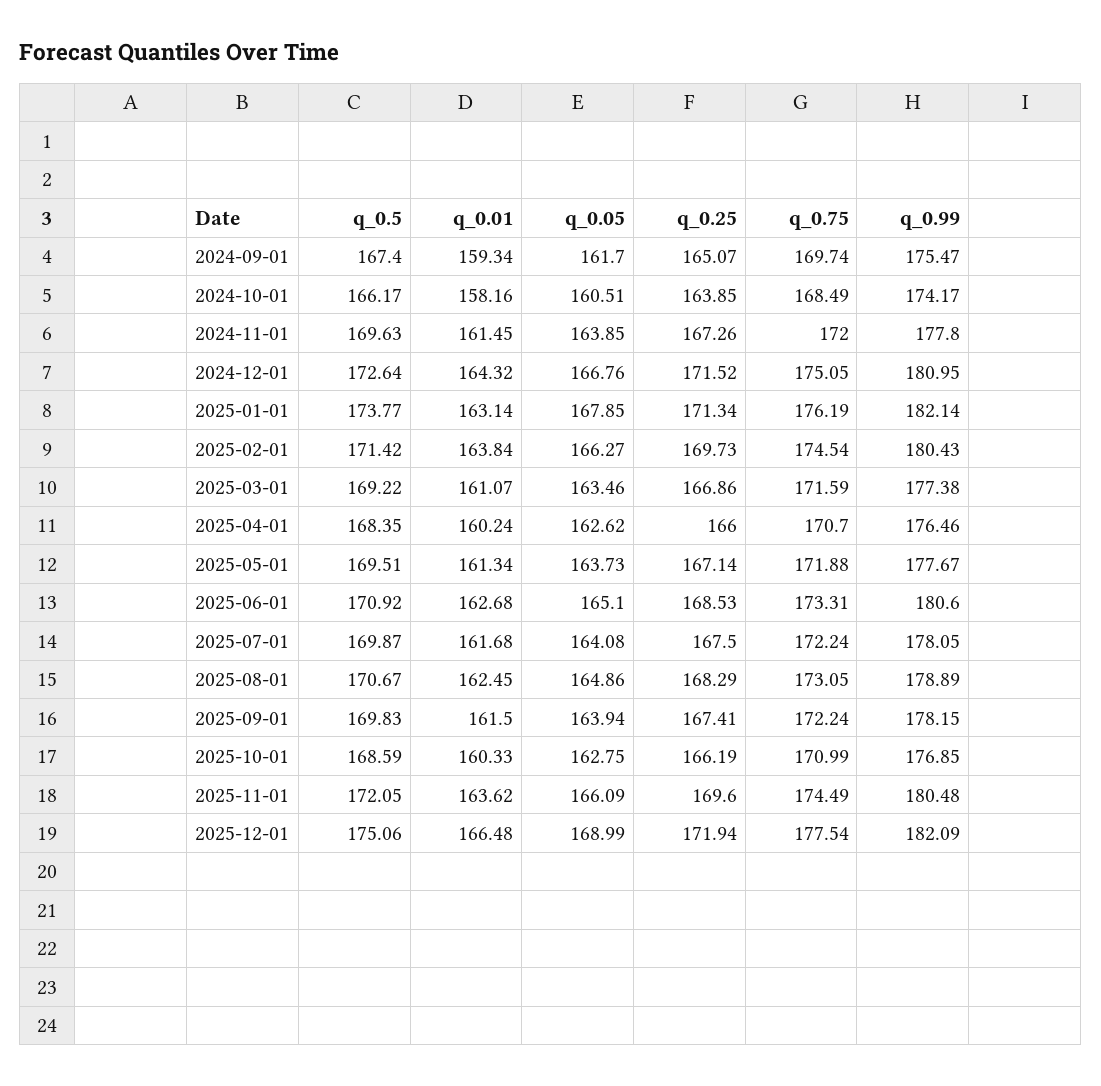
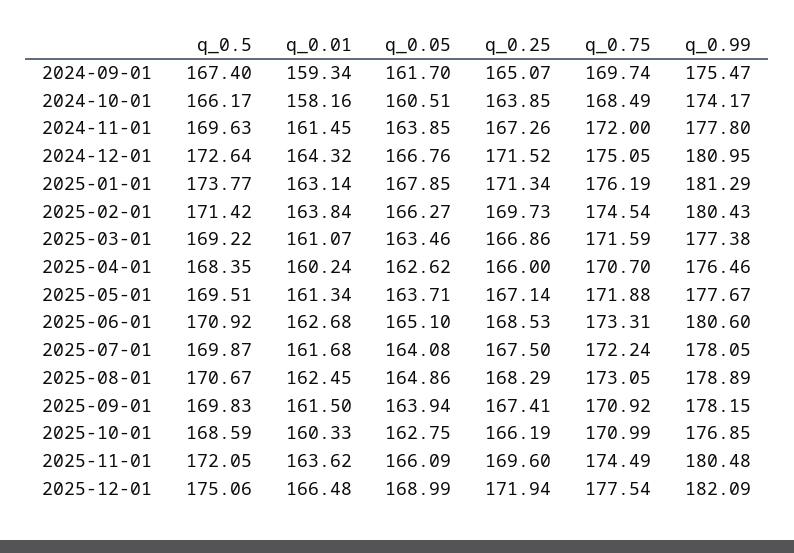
  {
    "q_0.5": {
      "2024-09-01": 167.4,
      "2024-10-01": 166.17,
      "2024-11-01": 169.63,
      "2024-12-01": 172.64,
      "2025-01-01": 173.77,
      "2025-02-01": 171.42,
      "2025-03-01": 169.22,
      "2025-04-01": 168.35,
      "2025-05-01": 169.51,
      "2025-06-01": 170.92,
      "2025-07-01": 169.87,
      "2025-08-01": 170.67,
      "2025-09-01": 169.83,
      "2025-10-01": 168.59,
      "2025-11-01": 172.05,
      "2025-12-01": 175.06
    },
    "q_0.01": {
      "2024-09-01": 159.34,
      "2024-10-01": 158.16,
      "2024-11-01": 161.45,
      "2024-12-01": 164.32,
      "2025-01-01": 163.14,
      "2025-02-01": 163.84,
      "2025-03-01": 161.07,
      "2025-04-01": 160.24,
      "2025-05-01": 161.34,
      "2025-06-01": 162.68,
      "2025-07-01": 161.68,
      "2025-08-01": 162.45,
      "2025-09-01": 161.5,
      "2025-10-01": 160.33,
      "2025-11-01": 163.62,
      "2025-12-01": 166.48
    },
    "q_0.05": {
      "2024-09-01": 161.7,
      "2024-10-01": 160.51,
      "2024-11-01": 163.85,
      "2024-12-01": 166.76,
      "2025-01-01": 167.85,
      "2025-02-01": 166.27,
      "2025-03-01": 163.46,
      "2025-04-01": 162.62,
-     "2025-05-01": 163.73,
+     "2025-05-01": 163.71,
      "2025-06-01": 165.1,
      "2025-07-01": 164.08,
      "2025-08-01": 164.86,
      "2025-09-01": 163.94,
      "2025-10-01": 162.75,
      "2025-11-01": 166.09,
      "2025-12-01": 168.99
    },
    "q_0.25": {
      "2024-09-01": 165.07,
      "2024-10-01": 163.85,
      "2024-11-01": 167.26,
      "2024-12-01": 171.52,
      "2025-01-01": 171.34,
      "2025-02-01": 169.73,
      "2025-03-01": 166.86,
      "2025-04-01": 166,
      "2025-05-01": 167.14,
      "2025-06-01": 168.53,
      "2025-07-01": 167.5,
      "2025-08-01": 168.29,
      "2025-09-01": 167.41,
      "2025-10-01": 166.19,
      "2025-11-01": 169.6,
      "2025-12-01": 171.94
    },
    "q_0.75": {
      "2024-09-01": 169.74,
      "2024-10-01": 168.49,
      "2024-11-01": 172,
      "2024-12-01": 175.05,
      "2025-01-01": 176.19,
      "2025-02-01": 174.54,
      "2025-03-01": 171.59,
      "2025-04-01": 170.7,
      "2025-05-01": 171.88,
      "2025-06-01": 173.31,
      "2025-07-01": 172.24,
      "2025-08-01": 173.05,
-     "2025-09-01": 172.24,
+     "2025-09-01": 170.92,
      "2025-10-01": 170.99,
      "2025-11-01": 174.49,
      "2025-12-01": 177.54
    },
    "q_0.99": {
      "2024-09-01": 175.47,
      "2024-10-01": 174.17,
      "2024-11-01": 177.8,
      "2024-12-01": 180.95,
-     "2025-01-01": 182.14,
+     "2025-01-01": 181.29,
      "2025-02-01": 180.43,
      "2025-03-01": 177.38,
      "2025-04-01": 176.46,
      "2025-05-01": 177.67,
      "2025-06-01": 180.6,
      "2025-07-01": 178.05,
      "2025-08-01": 178.89,
      "2025-09-01": 178.15,
      "2025-10-01": 176.85,
      "2025-11-01": 180.48,
      "2025-12-01": 182.09
    }
  }

